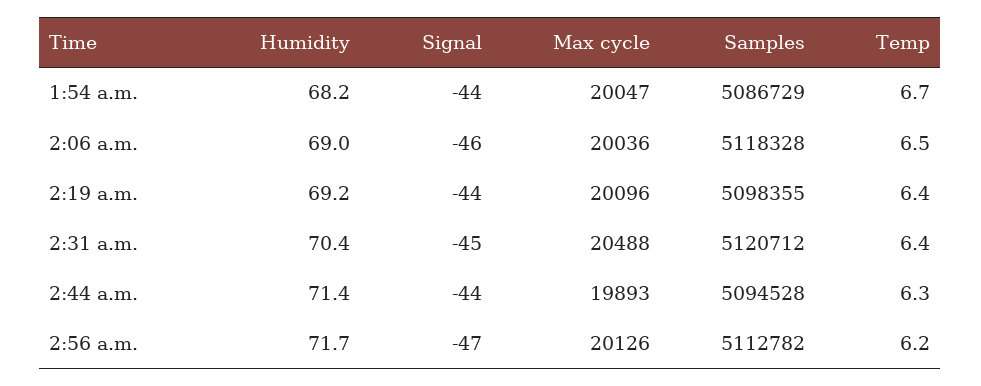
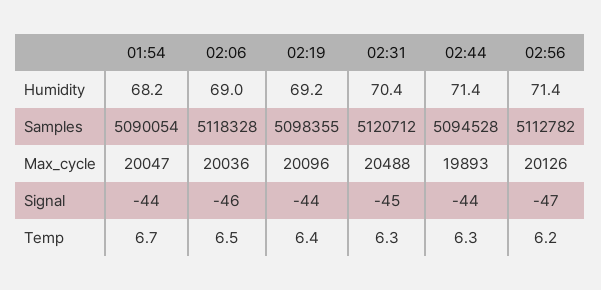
  {
    "Humidity": {
      "1:54 a.m.": 68.2,
      "2:06 a.m.": 69,
      "2:19 a.m.": 69.2,
      "2:31 a.m.": 70.4,
      "2:44 a.m.": 71.4,
-     "2:56 a.m.": 71.7
+     "2:56 a.m.": 71.4
    },
    "Signal": {
      "1:54 a.m.": -44,
      "2:06 a.m.": -46,
      "2:19 a.m.": -44,
      "2:31 a.m.": -45,
      "2:44 a.m.": -44,
      "2:56 a.m.": -47
    },
    "Max cycle": {
      "1:54 a.m.": 20047,
      "2:06 a.m.": 20036,
      "2:19 a.m.": 20096,
      "2:31 a.m.": 20488,
      "2:44 a.m.": 19893,
      "2:56 a.m.": 20126
    },
    "Samples": {
-     "1:54 a.m.": 5086729,
+     "1:54 a.m.": 5090054,
      "2:06 a.m.": 5118328,
      "2:19 a.m.": 5098355,
      "2:31 a.m.": 5120712,
      "2:44 a.m.": 5094528,
      "2:56 a.m.": 5112782
    },
    "Temp": {
      "1:54 a.m.": 6.7,
      "2:06 a.m.": 6.5,
      "2:19 a.m.": 6.4,
-     "2:31 a.m.": 6.4,
+     "2:31 a.m.": 6.3,
      "2:44 a.m.": 6.3,
      "2:56 a.m.": 6.2
    }
  }

